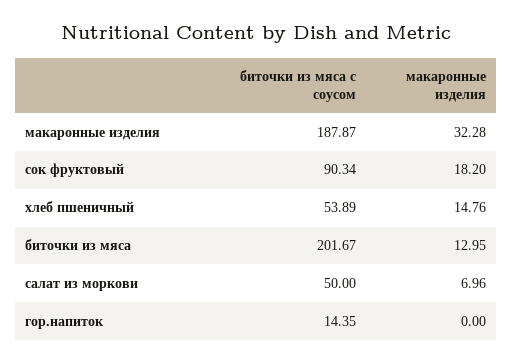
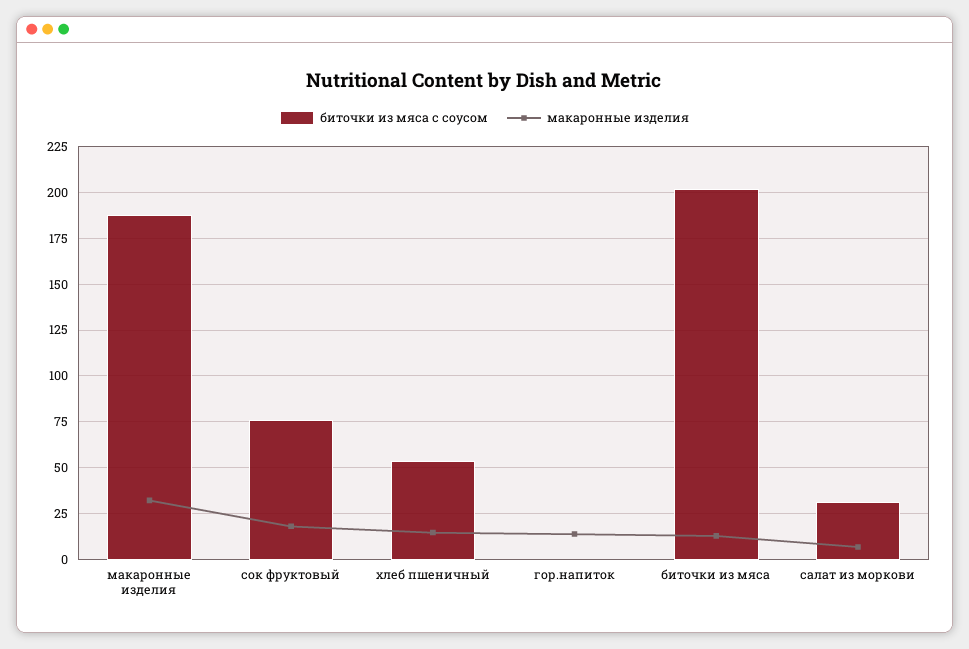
  {
    "биточки из мяса с соусом": {
      "макаронные изделия": 187.87,
-     "сок фруктовый": 90.34,
+     "сок фруктовый": 75,
      "хлеб пшеничный": 53.89,
      "биточки из мяса": 201.67,
-     "салат из моркови": 50,
+     "салат из моркови": 30,
-     "гор.напиток": 14.35
+     "гор.напиток": 0
    },
    "макаронные изделия": {
      "макаронные изделия": 32.28,
      "сок фруктовый": 18.2,
      "хлеб пшеничный": 14.76,
      "биточки из мяса": 12.95,
      "салат из моркови": 6.96,
-     "гор.напиток": 0
+     "гор.напиток": 15
    }
  }

